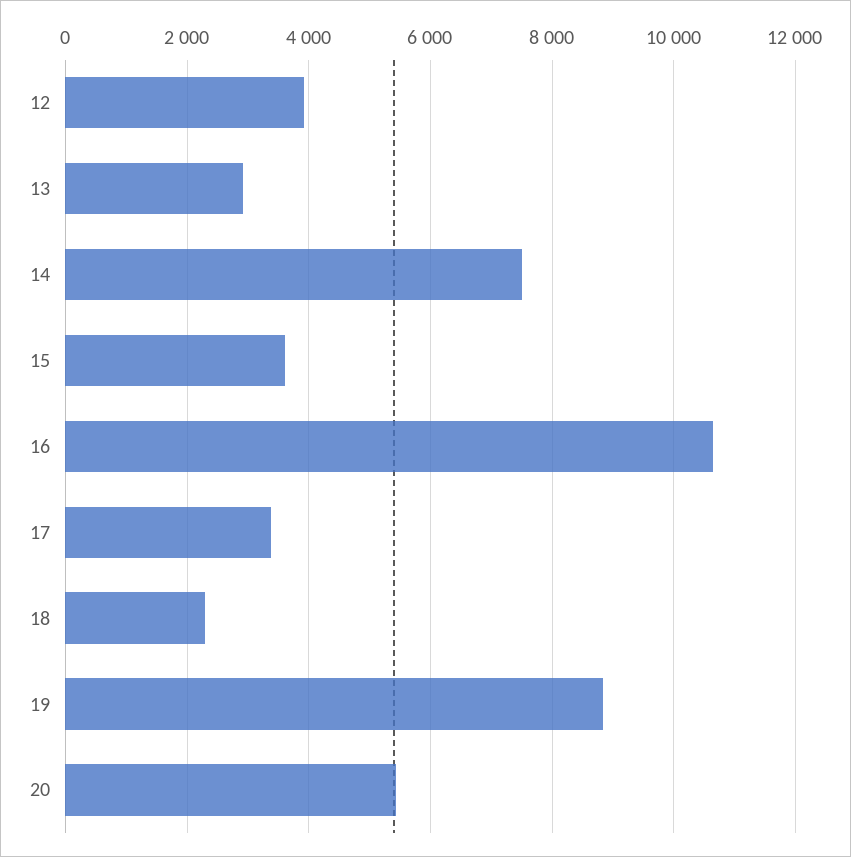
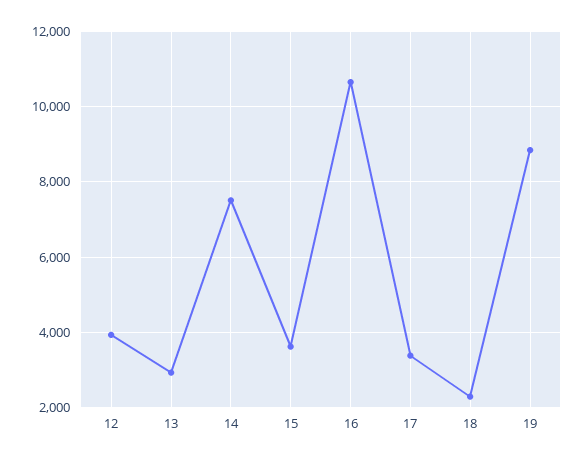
  {
    "12": 4000,
    "13": 3000,
    "14": 7600,
    "15": 3600,
    "16": 10600,
    "17": 3400,
    "18": 2200,
-   "19": 8800,
+   "19": 8800
-   "20": 5400
  }

